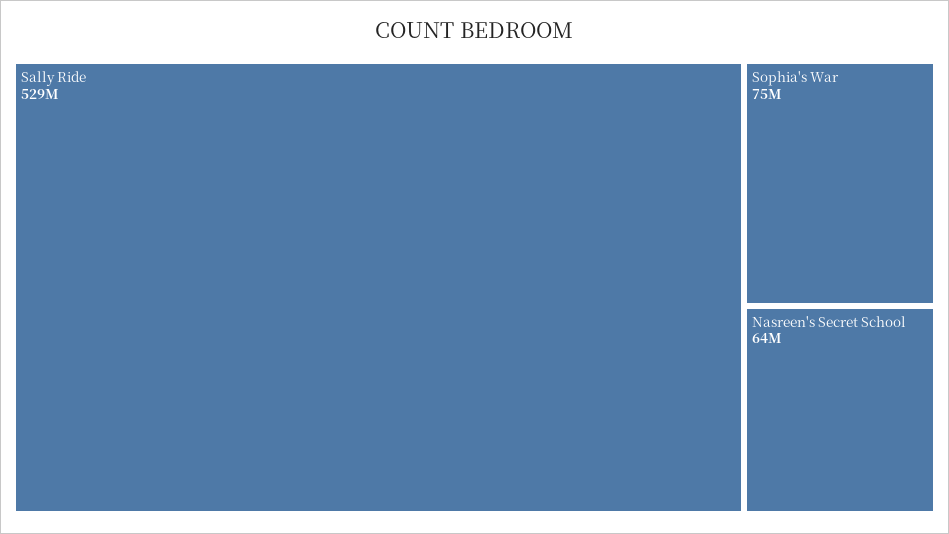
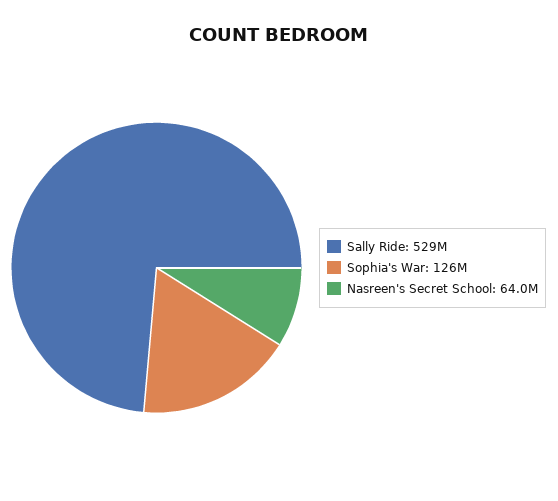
  {
    "Sally Ride": 529000000,
-   "Sophia's War": 75000000,
+   "Sophia's War": 126000000,
    "Nasreen's Secret School": 64000000
  }

